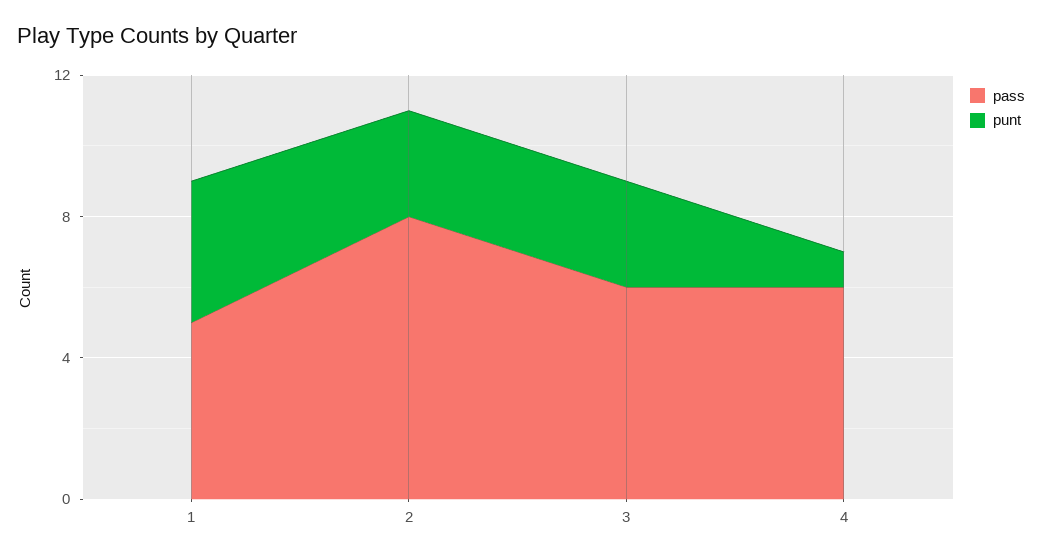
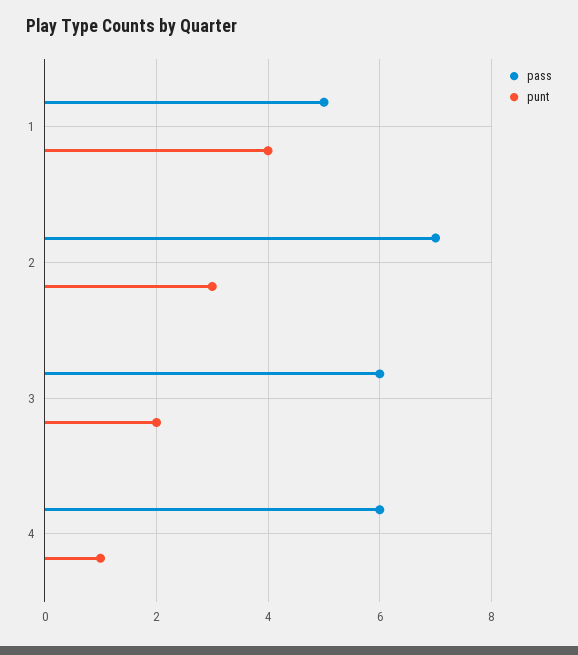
  {
    "pass": {
      "1": 5,
-     "2": 8,
+     "2": 7,
      "3": 6,
      "4": 6
    },
    "punt": {
      "1": 4,
      "2": 3,
-     "3": 3,
+     "3": 2,
      "4": 1
    }
  }

